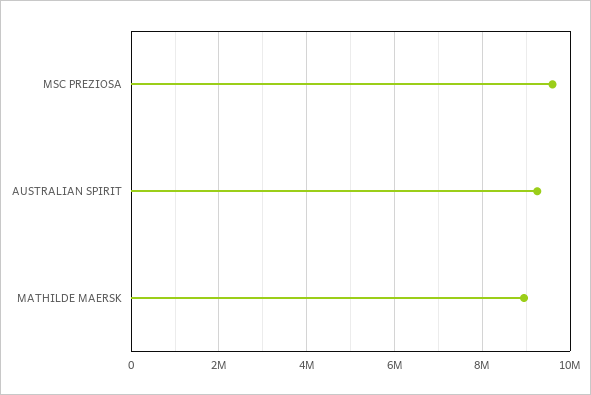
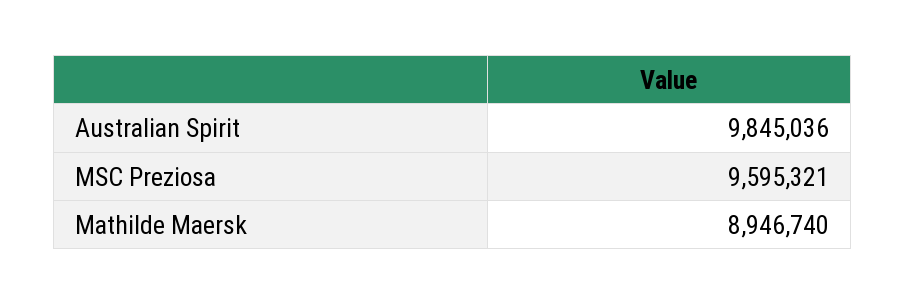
  {
    "MSC PREZIOSA": 9595321,
-   "AUSTRALIAN SPIRIT": 9200000,
+   "AUSTRALIAN SPIRIT": 9845036,
    "MATHILDE MAERSK": 8946740
  }

